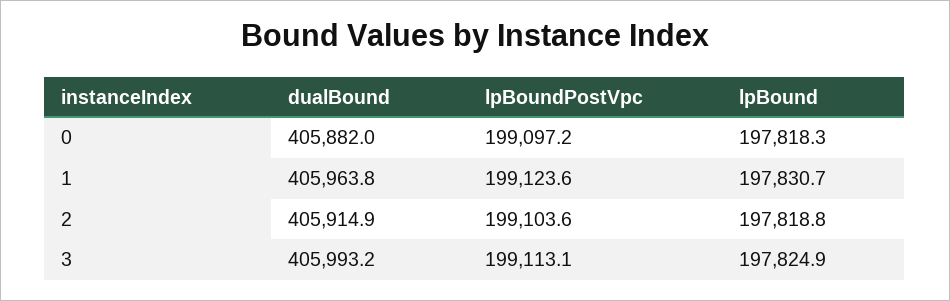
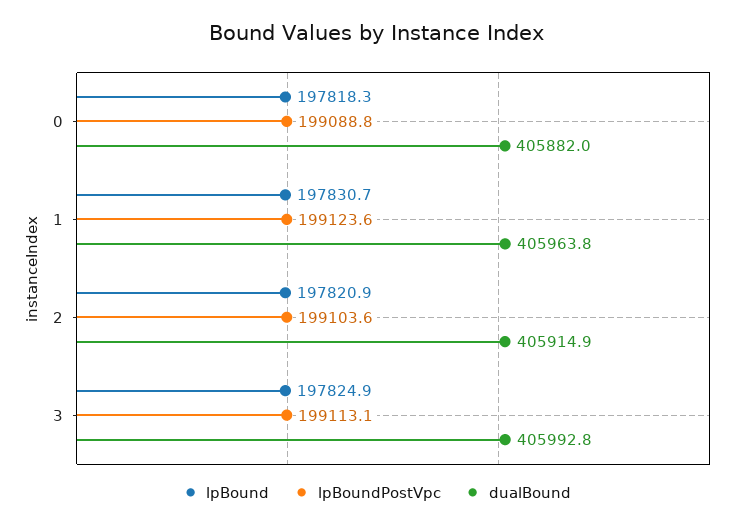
  {
    "dualBound": {
      "0": 405882,
      "1": 405963.8,
      "2": 405914.9,
-     "3": 405993.2
+     "3": 405992.8
    },
    "lpBoundPostVpc": {
-     "0": 199097.2,
+     "0": 199088.8,
      "1": 199123.6,
      "2": 199103.6,
      "3": 199113.1
    },
    "lpBound": {
      "0": 197818.3,
      "1": 197830.7,
-     "2": 197818.8,
+     "2": 197820.9,
      "3": 197824.9
    }
  }

